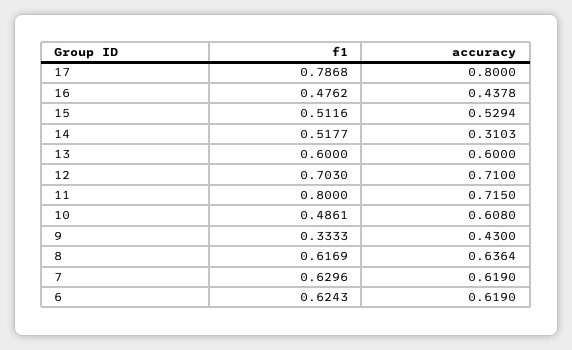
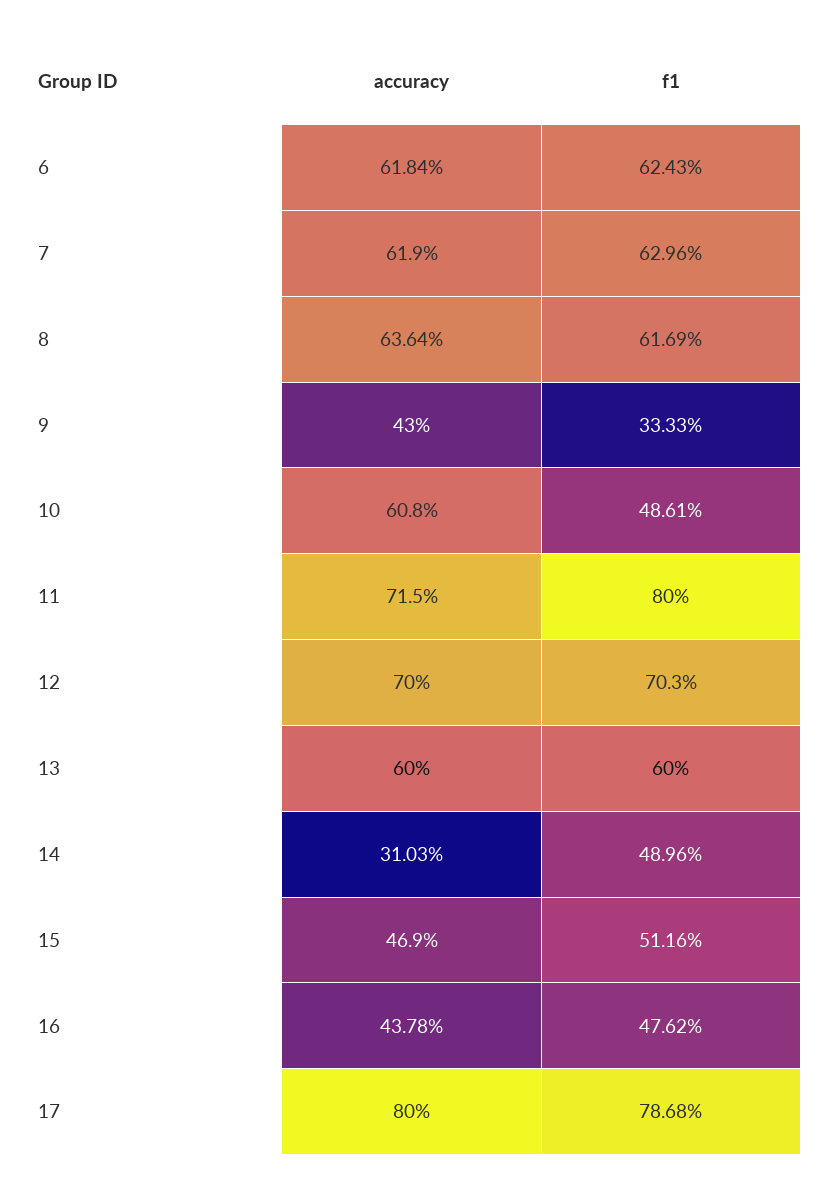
  {
    "f1": {
      "17": 0.7868,
      "16": 0.4762,
      "15": 0.5116,
-     "14": 0.5177,
+     "14": 0.4896,
      "13": 0.6,
      "12": 0.703,
      "11": 0.8,
      "10": 0.4861,
      "9": 0.3333,
      "8": 0.6169,
      "7": 0.6296,
      "6": 0.6243
    },
    "accuracy": {
      "17": 0.8,
      "16": 0.4378,
-     "15": 0.5294,
+     "15": 0.469,
      "14": 0.3103,
      "13": 0.6,
-     "12": 0.71,
+     "12": 0.7,
      "11": 0.715,
      "10": 0.608,
      "9": 0.43,
      "8": 0.6364,
      "7": 0.619,
-     "6": 0.619
+     "6": 0.6184
    }
  }

